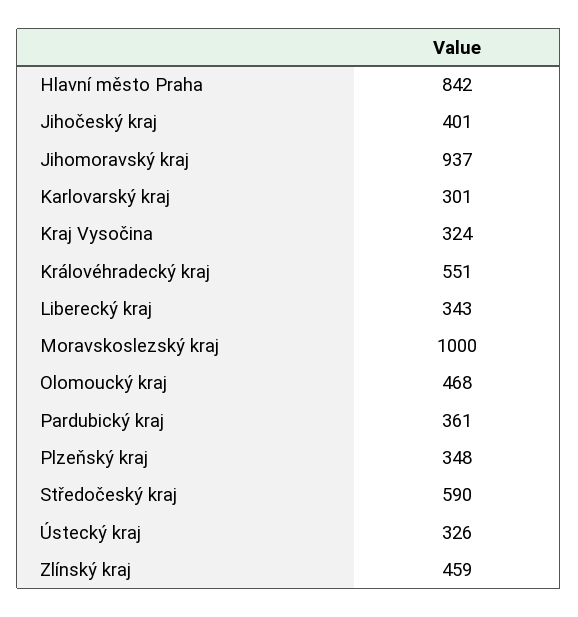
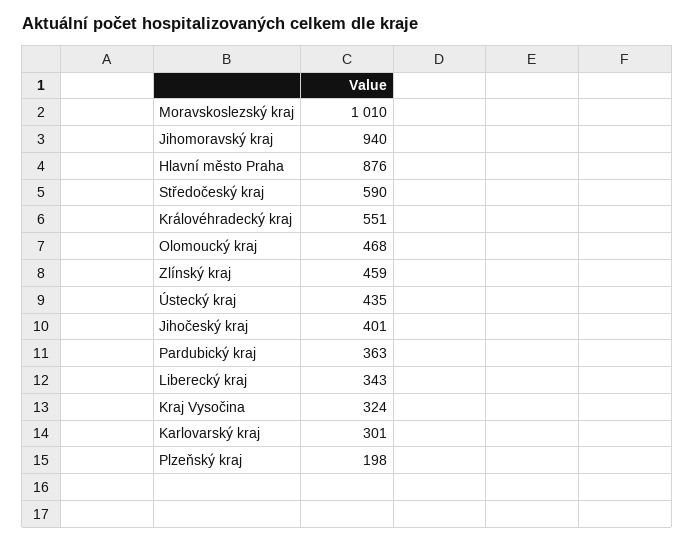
  {
-   "Hlavní město Praha": 842,
+   "Hlavní město Praha": 876,
    "Jihočeský kraj": 401,
-   "Jihomoravský kraj": 937,
+   "Jihomoravský kraj": 940,
    "Karlovarský kraj": 301,
    "Kraj Vysočina": 324,
    "Královéhradecký kraj": 551,
    "Liberecký kraj": 343,
-   "Moravskoslezský kraj": 1000,
+   "Moravskoslezský kraj": 1010,
    "Olomoucký kraj": 468,
-   "Pardubický kraj": 361,
+   "Pardubický kraj": 363,
-   "Plzeňský kraj": 348,
+   "Plzeňský kraj": 198,
    "Středočeský kraj": 590,
-   "Ústecký kraj": 326,
+   "Ústecký kraj": 435,
    "Zlínský kraj": 459
  }

